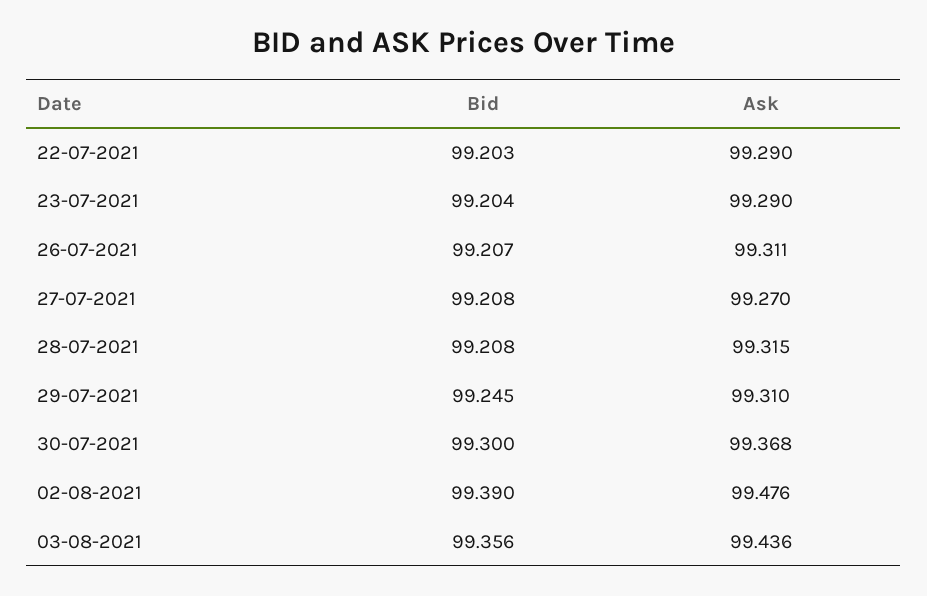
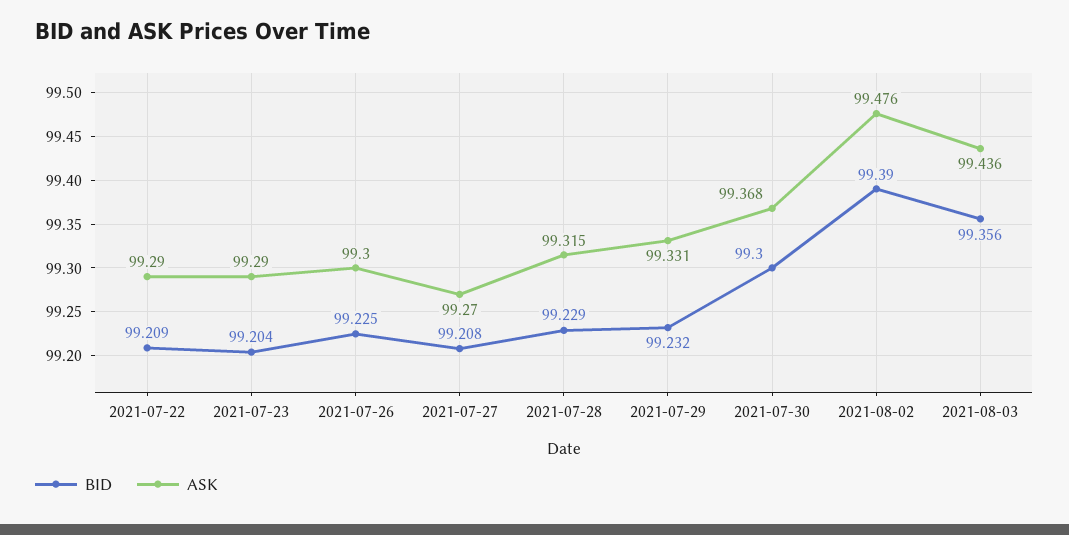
  {
    "Bid": {
-     "22-07-2021": 99.203,
+     "22-07-2021": 99.209,
      "23-07-2021": 99.204,
-     "26-07-2021": 99.207,
+     "26-07-2021": 99.225,
      "27-07-2021": 99.208,
-     "28-07-2021": 99.208,
+     "28-07-2021": 99.229,
-     "29-07-2021": 99.245,
+     "29-07-2021": 99.232,
      "30-07-2021": 99.3,
      "02-08-2021": 99.39,
      "03-08-2021": 99.356
    },
    "Ask": {
      "22-07-2021": 99.29,
      "23-07-2021": 99.29,
-     "26-07-2021": 99.311,
+     "26-07-2021": 99.3,
      "27-07-2021": 99.27,
      "28-07-2021": 99.315,
-     "29-07-2021": 99.31,
+     "29-07-2021": 99.331,
      "30-07-2021": 99.368,
      "02-08-2021": 99.476,
      "03-08-2021": 99.436
    }
  }

